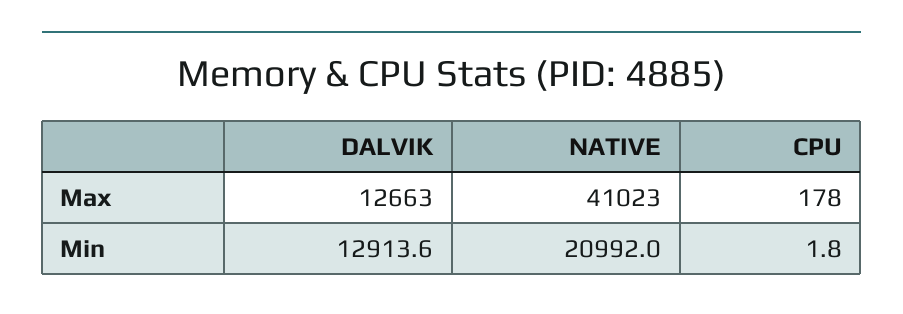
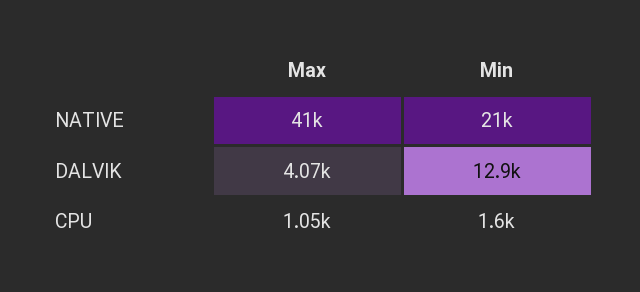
  {
    "DALVIK": {
-     "Max": 12663,
+     "Max": 4070,
      "Min": 12913.6
    },
    "NATIVE": {
      "Max": 41023,
      "Min": 20992
    },
    "CPU": {
-     "Max": 178,
+     "Max": 1050,
-     "Min": 1.8
+     "Min": 1600
    }
  }

